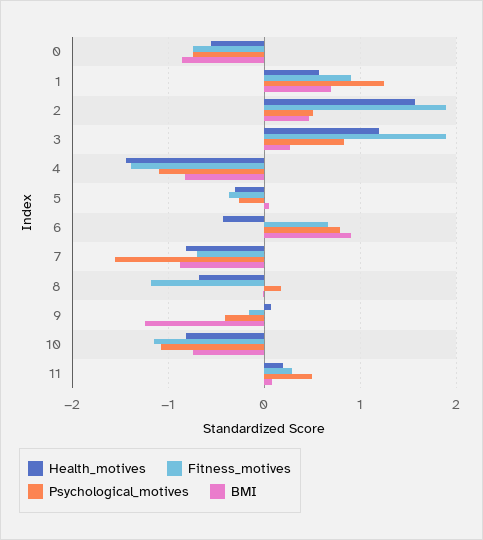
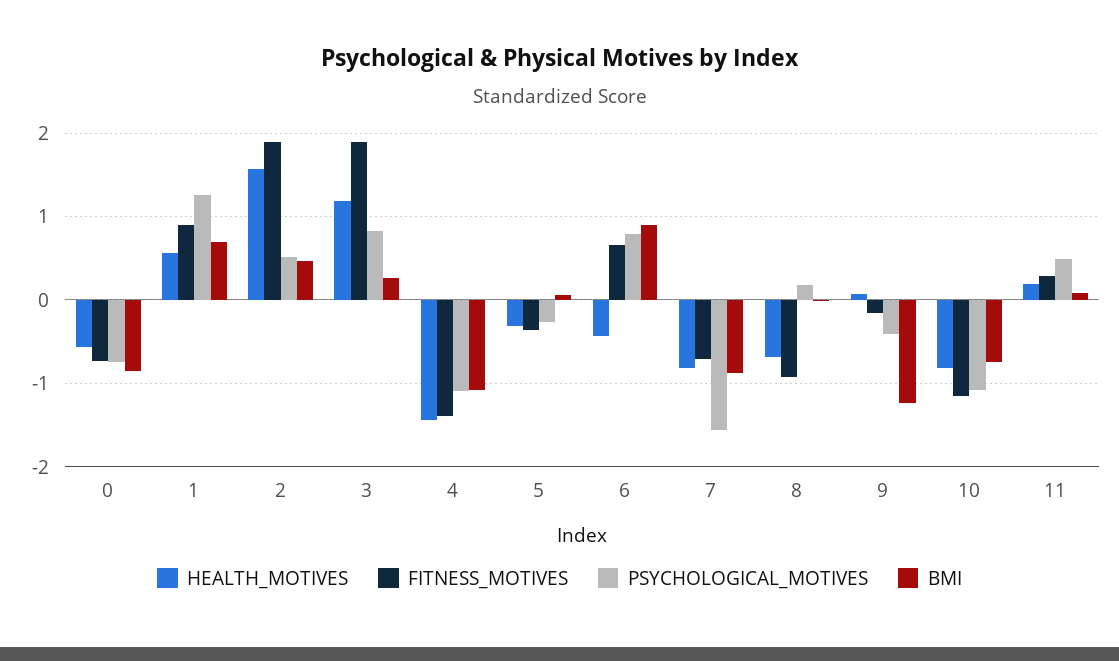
  {
    "Health_motives": {
      "0": -0.6,
      "1": 0.6,
      "2": 1.6,
      "3": 1.2,
      "4": -1.4,
      "5": -0.3,
      "6": -0.4,
      "7": -0.8,
      "8": -0.7,
      "9": 0.1,
      "10": -0.8,
      "11": 0.2
    },
    "Fitness_motives": {
      "0": -0.7,
      "1": 0.9,
      "2": 1.9,
      "3": 1.9,
      "4": -1.4,
      "5": -0.4,
      "6": 0.7,
      "7": -0.7,
-     "8": -1.2,
+     "8": -0.9,
      "9": -0.2,
      "10": -1.1,
      "11": 0.3
    },
    "Psychological_motives": {
      "0": -0.7,
      "1": 1.3,
      "2": 0.5,
      "3": 0.8,
      "4": -1.1,
      "5": -0.3,
      "6": 0.8,
      "7": -1.6,
      "8": 0.2,
      "9": -0.4,
      "10": -1.1,
      "11": 0.5
    },
    "BMI": {
      "0": -0.9,
      "1": 0.7,
      "2": 0.5,
      "3": 0.3,
-     "4": -0.8,
+     "4": -1.1,
      "5": 0.1,
      "6": 0.9,
      "7": -0.9,
      "8": 0,
      "9": -1.2,
      "10": -0.7,
      "11": 0.1
    }
  }

